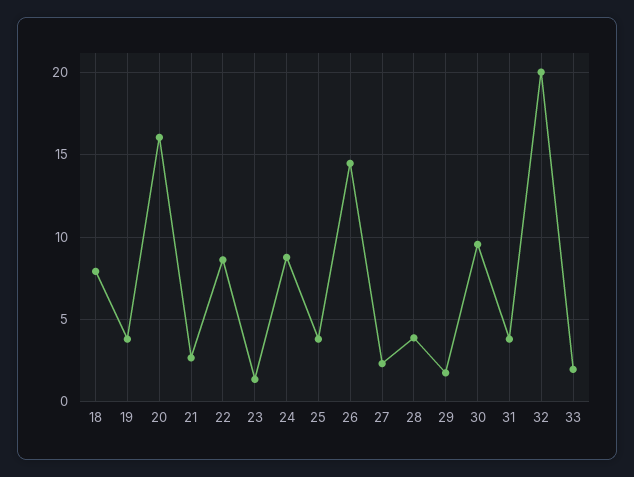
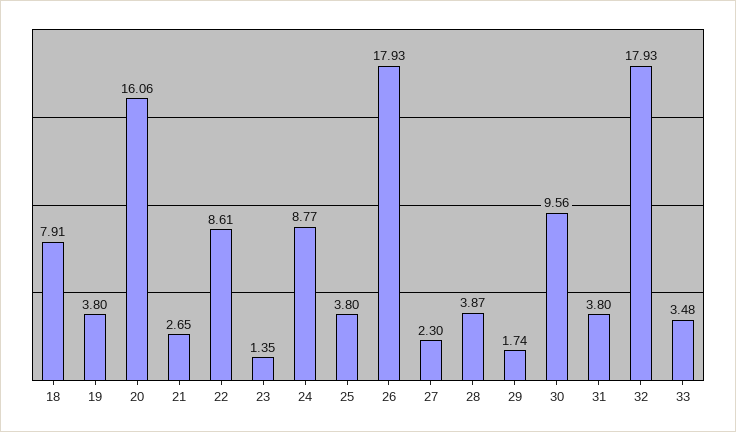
  {
    "18": 7.91,
    "19": 3.8,
    "20": 16.06,
    "21": 2.65,
    "22": 8.61,
    "23": 1.35,
    "24": 8.77,
    "25": 3.8,
-   "26": 14.5,
+   "26": 17.93,
    "27": 2.3,
    "28": 3.87,
    "29": 1.74,
    "30": 9.56,
    "31": 3.8,
-   "32": 20,
+   "32": 17.93,
-   "33": 2
+   "33": 3.48
  }

